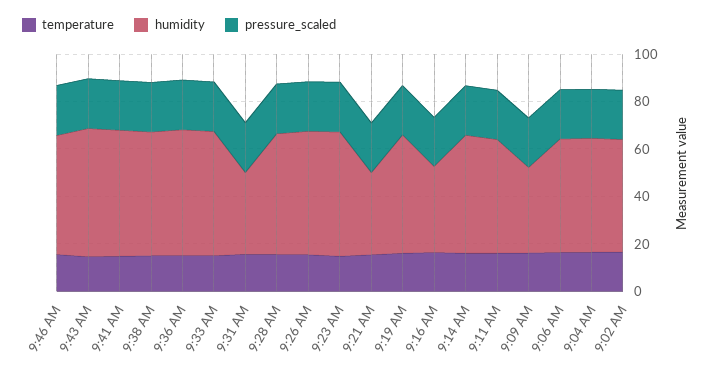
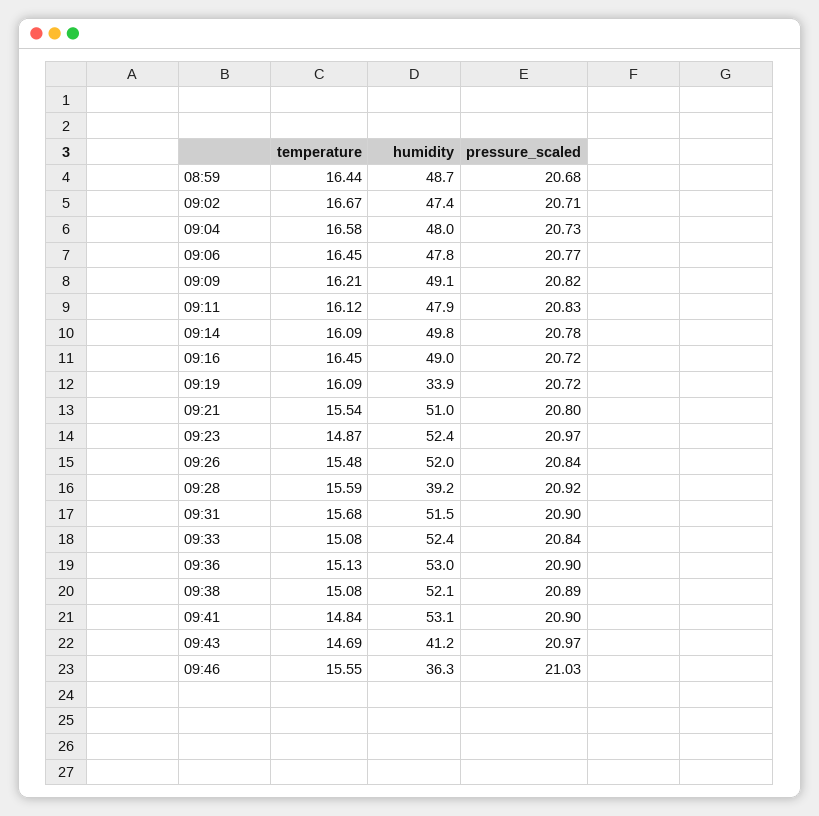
  {
    "temperature": {
      "9:46 AM": 15.55,
      "9:43 AM": 14.69,
      "9:41 AM": 14.84,
      "9:38 AM": 15.08,
      "9:36 AM": 15.13,
      "9:33 AM": 15.08,
      "9:31 AM": 15.68,
      "9:28 AM": 15.59,
      "9:26 AM": 15.48,
      "9:23 AM": 14.87,
      "9:21 AM": 15.54,
      "9:19 AM": 16.09,
      "9:16 AM": 16.45,
      "9:14 AM": 16.09,
      "9:11 AM": 16.12,
      "9:09 AM": 16.21,
      "9:06 AM": 16.45,
      "9:04 AM": 16.58,
-     "9:02 AM": 16.67
+     "9:02 AM": 16.67,
+     "08:59": 16.44
    },
    "humidity": {
-     "9:46 AM": 50,
+     "9:46 AM": 36.3,
-     "9:43 AM": 55,
+     "9:43 AM": 41.2,
      "9:41 AM": 53.1,
      "9:38 AM": 52.1,
      "9:36 AM": 53,
      "9:33 AM": 52.4,
-     "9:31 AM": 35,
+     "9:31 AM": 51.5,
-     "9:28 AM": 50,
+     "9:28 AM": 39.2,
      "9:26 AM": 52,
      "9:23 AM": 52.4,
-     "9:21 AM": 35,
+     "9:21 AM": 51,
-     "9:19 AM": 50,
+     "9:19 AM": 33.9,
-     "9:16 AM": 35,
+     "9:16 AM": 49,
      "9:14 AM": 49.8,
      "9:11 AM": 47.9,
-     "9:09 AM": 35,
+     "9:09 AM": 49.1,
      "9:06 AM": 47.8,
      "9:04 AM": 48,
-     "9:02 AM": 47.4
+     "9:02 AM": 47.4,
+     "08:59": 48.7
    },
    "pressure_scaled": {
      "9:46 AM": 21.03,
      "9:43 AM": 20.97,
      "9:41 AM": 20.9,
      "9:38 AM": 20.89,
      "9:36 AM": 20.9,
      "9:33 AM": 20.84,
      "9:31 AM": 20.9,
      "9:28 AM": 20.92,
      "9:26 AM": 20.84,
      "9:23 AM": 20.97,
      "9:21 AM": 20.8,
      "9:19 AM": 20.72,
      "9:16 AM": 20.72,
      "9:14 AM": 20.78,
      "9:11 AM": 20.83,
      "9:09 AM": 20.82,
      "9:06 AM": 20.77,
      "9:04 AM": 20.73,
-     "9:02 AM": 20.71
+     "9:02 AM": 20.71,
+     "08:59": 20.68
    }
  }

